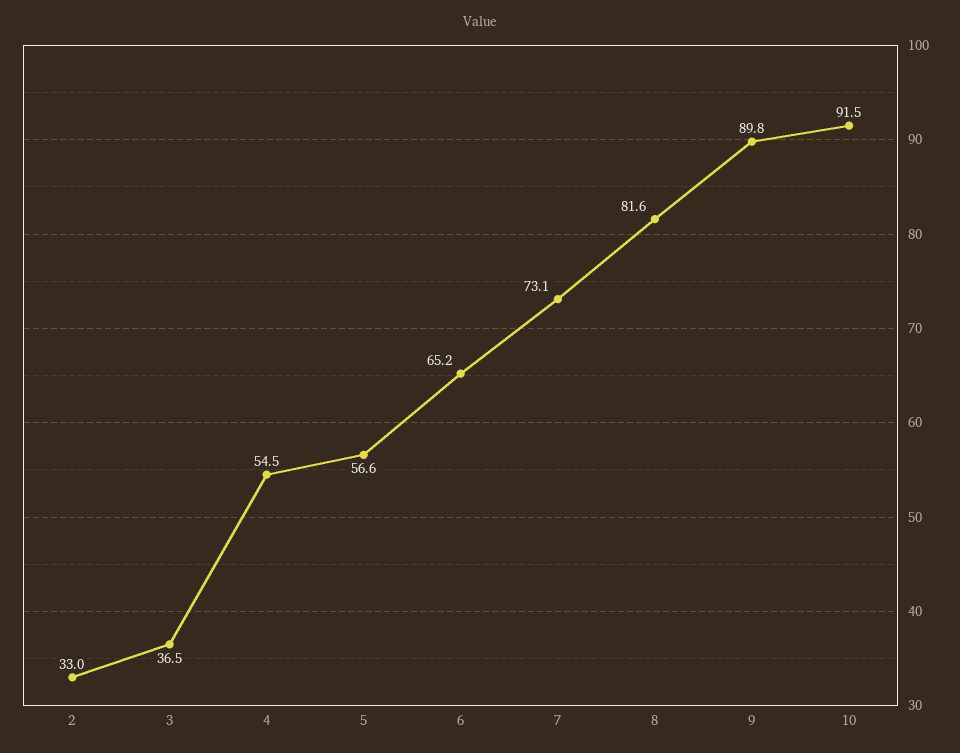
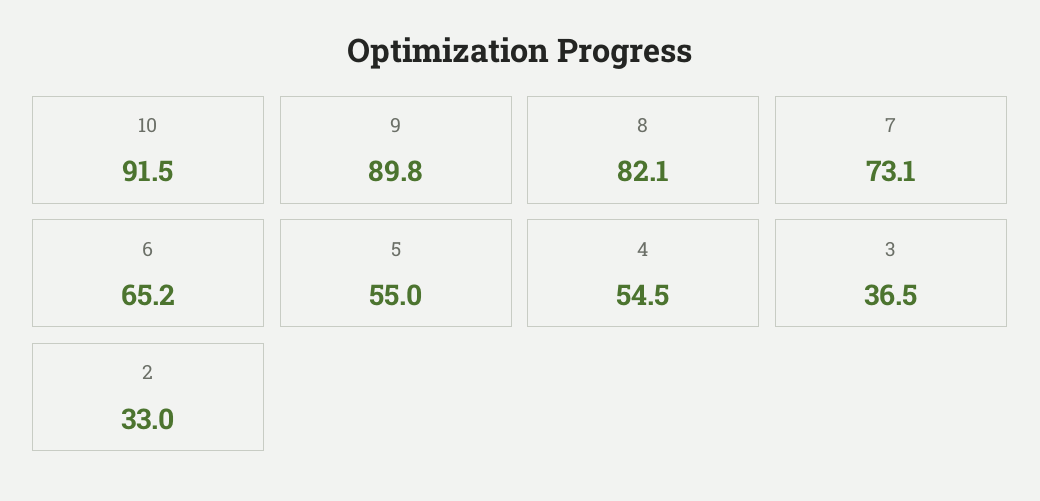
  {
    "2": 33,
    "3": 36.5,
    "4": 54.5,
-   "5": 56.6,
+   "5": 55,
    "6": 65.2,
    "7": 73.1,
-   "8": 81.6,
+   "8": 82.1,
    "9": 89.8,
    "10": 91.5
  }

